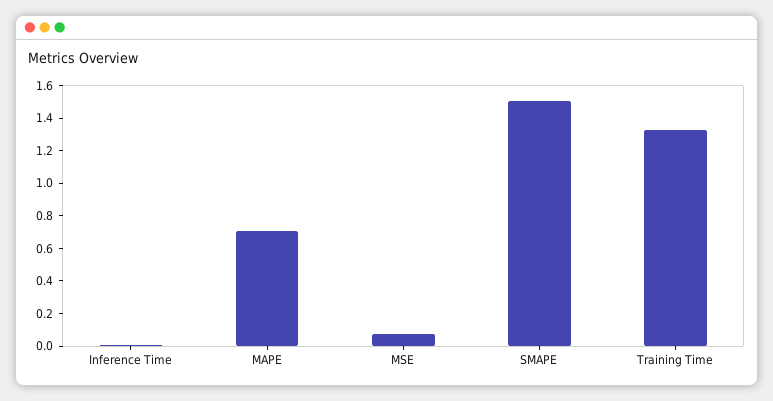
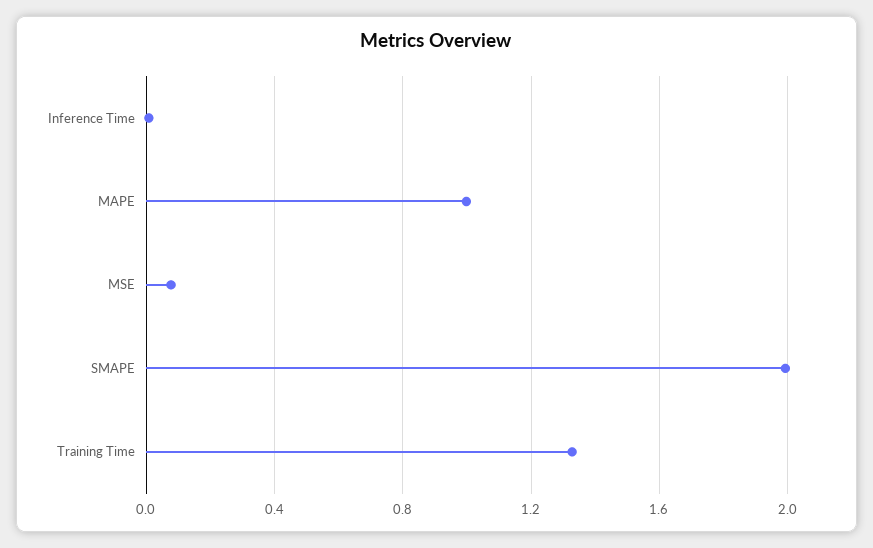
  {
    "Inference Time": 0,
-   "MAPE": 0.7,
+   "MAPE": 1,
    "MSE": 0.1,
-   "SMAPE": 1.5,
+   "SMAPE": 2,
    "Training Time": 1.35
  }

